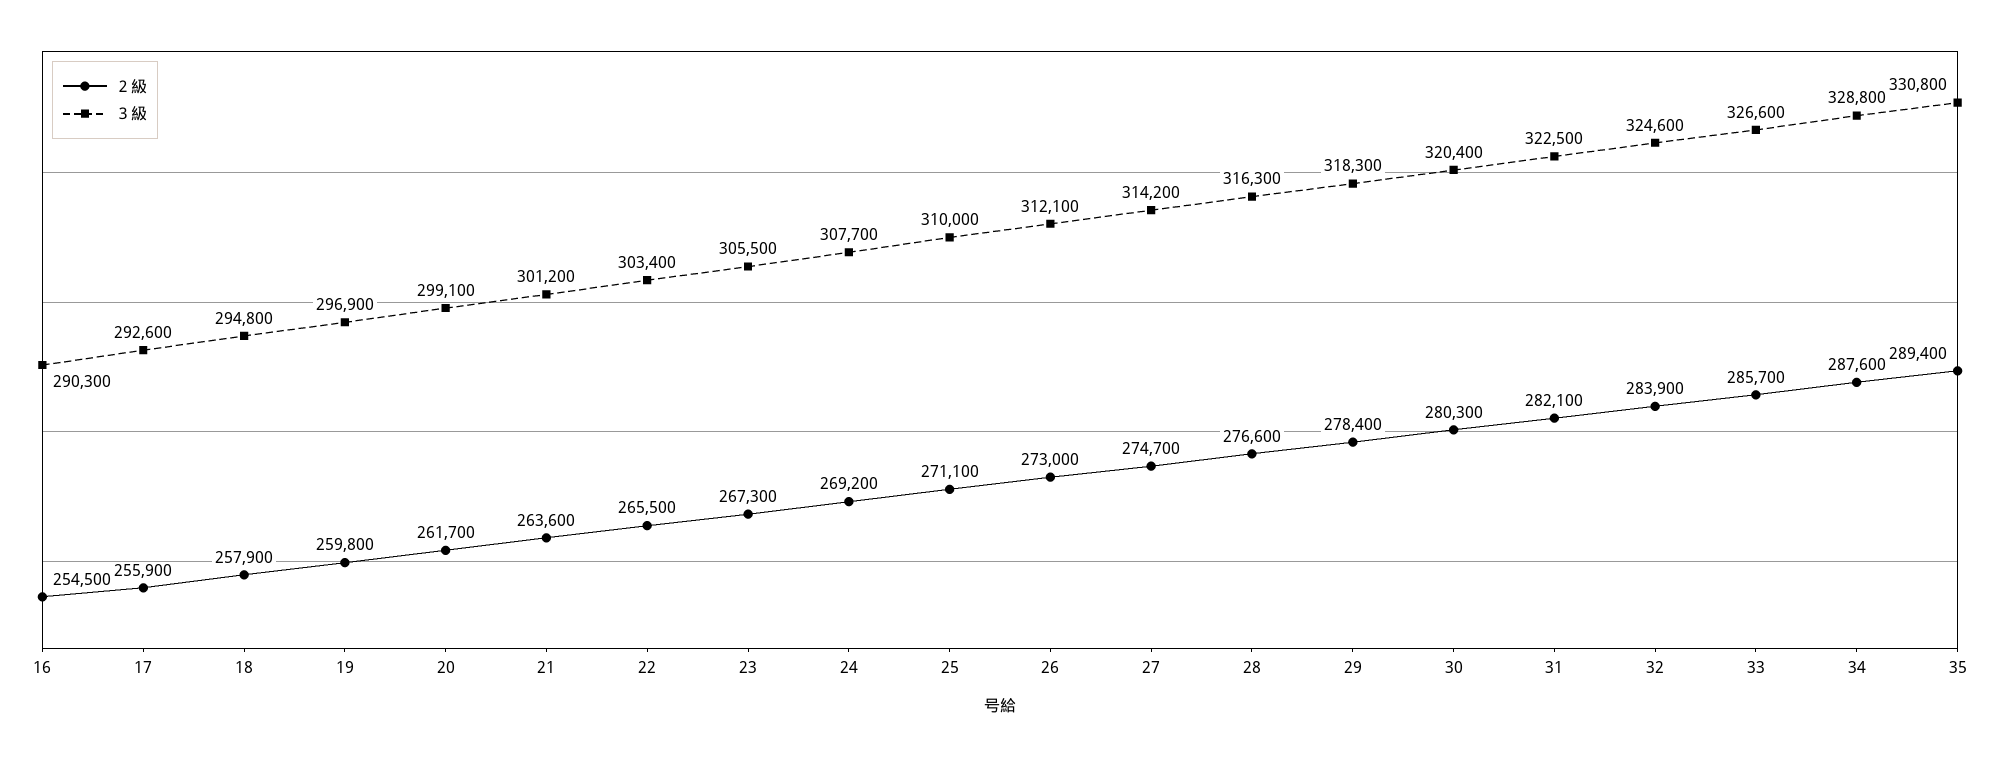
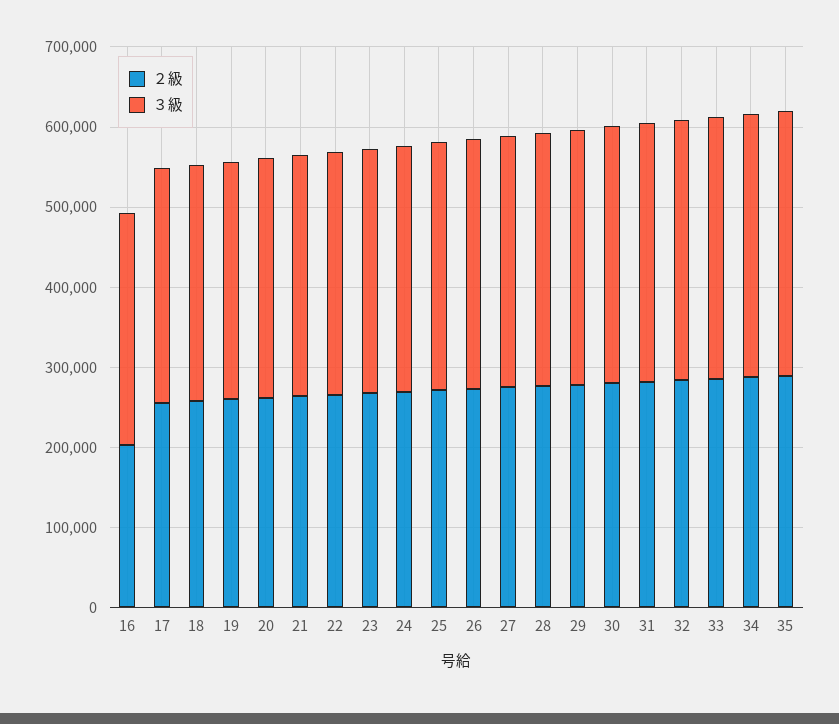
  {
    "２級": {
-     "16": 254500,
+     "16": 200000,
      "17": 255900,
      "18": 257900,
      "19": 259800,
      "20": 261700,
      "21": 263600,
      "22": 265500,
      "23": 267300,
      "24": 269200,
      "25": 271100,
      "26": 273000,
      "27": 274700,
      "28": 276600,
      "29": 278400,
      "30": 280300,
      "31": 282100,
      "32": 283900,
      "33": 285700,
      "34": 287600,
      "35": 289400
    },
    "３級": {
      "16": 290300,
      "17": 292600,
      "18": 294800,
      "19": 296900,
      "20": 299100,
      "21": 301200,
      "22": 303400,
      "23": 305500,
      "24": 307700,
      "25": 310000,
      "26": 312100,
      "27": 314200,
      "28": 316300,
      "29": 318300,
      "30": 320400,
      "31": 322500,
      "32": 324600,
      "33": 326600,
      "34": 328800,
      "35": 330800
    }
  }

